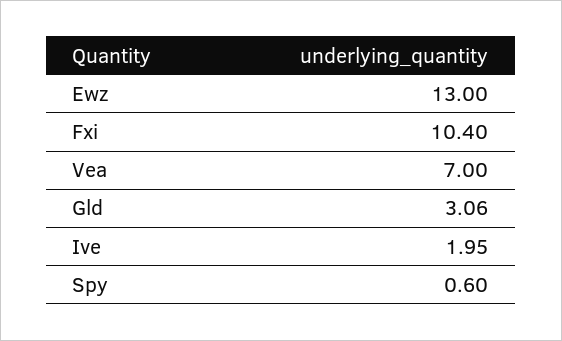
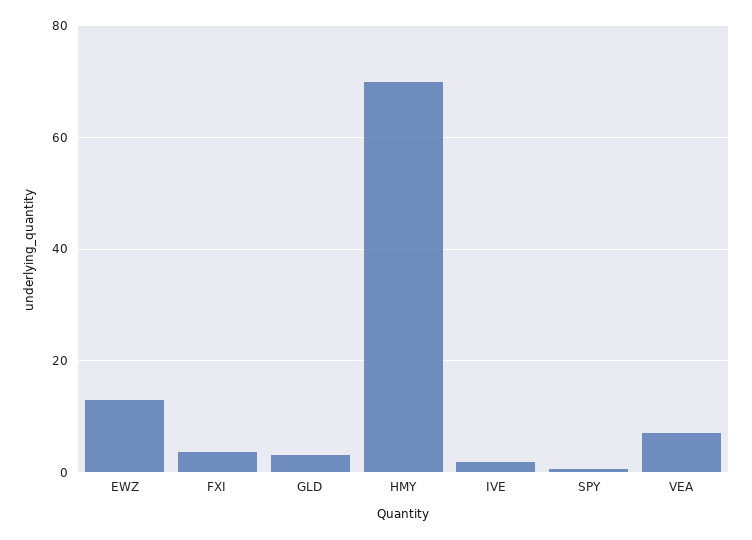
  {
    "Ewz": 13,
-   "Fxi": 10.4,
+   "Fxi": 4,
    "Vea": 7,
    "Gld": 3.06,
    "Ive": 1.95,
-   "Spy": 0.6
+   "Spy": 0.6,
+   "HMY": 70
  }

